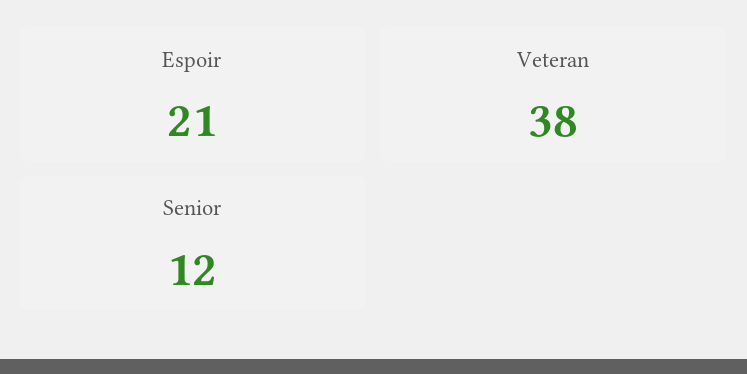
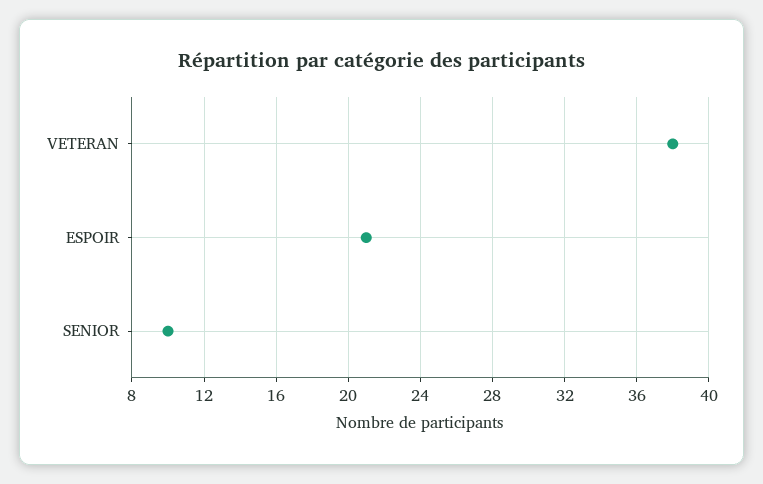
  {
    "Espoir": 21,
    "Veteran": 38,
-   "Senior": 12
+   "Senior": 10
  }

